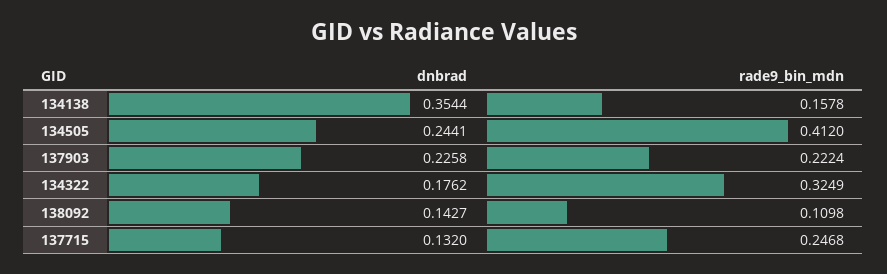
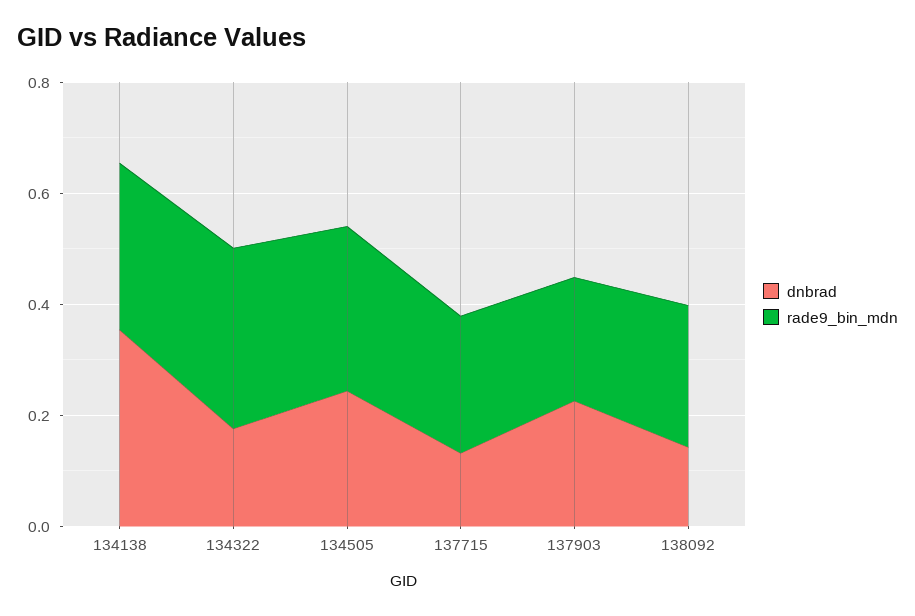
  {
    "dnbrad": {
      "134138": 0.3544,
      "134505": 0.2441,
      "137903": 0.2258,
      "134322": 0.1762,
      "138092": 0.1427,
      "137715": 0.132
    },
    "rade9_bin_mdn": {
-     "134138": 0.1578,
+     "134138": 0.3,
-     "134505": 0.412,
+     "134505": 0.3,
      "137903": 0.2224,
      "134322": 0.3249,
-     "138092": 0.1098,
+     "138092": 0.25,
      "137715": 0.2468
    }
  }

